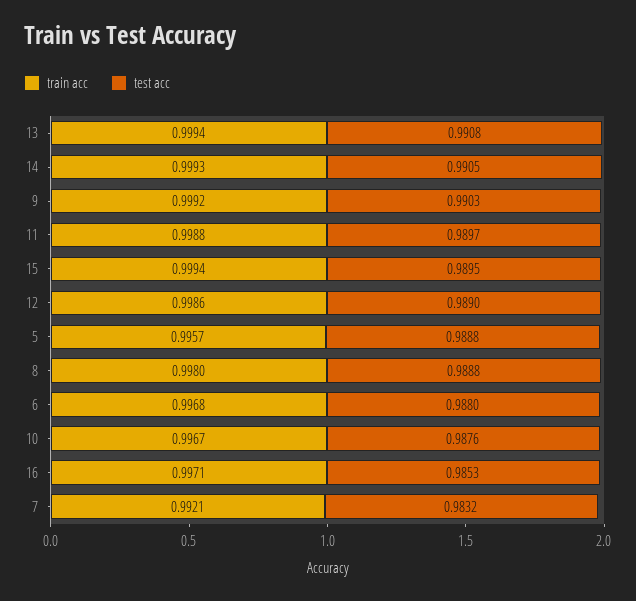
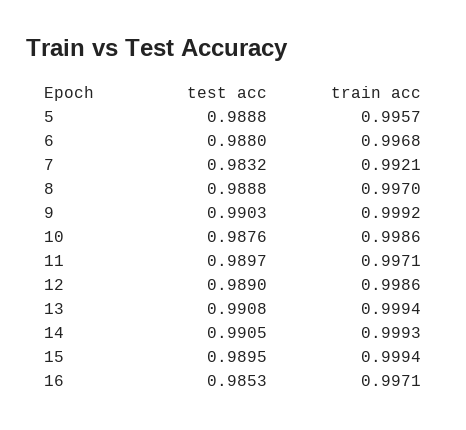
  {
    "train acc": {
      "13": 0.9994,
      "14": 0.9993,
      "9": 0.9992,
-     "11": 0.9988,
+     "11": 0.9971,
      "15": 0.9994,
      "12": 0.9986,
      "5": 0.9957,
-     "8": 0.998,
+     "8": 0.997,
      "6": 0.9968,
-     "10": 0.9967,
+     "10": 0.9986,
      "16": 0.9971,
      "7": 0.9921
    },
    "test acc": {
      "13": 0.9908,
      "14": 0.9905,
      "9": 0.9903,
      "11": 0.9897,
      "15": 0.9895,
      "12": 0.989,
      "5": 0.9888,
      "8": 0.9888,
      "6": 0.988,
      "10": 0.9876,
      "16": 0.9853,
      "7": 0.9832
    }
  }

